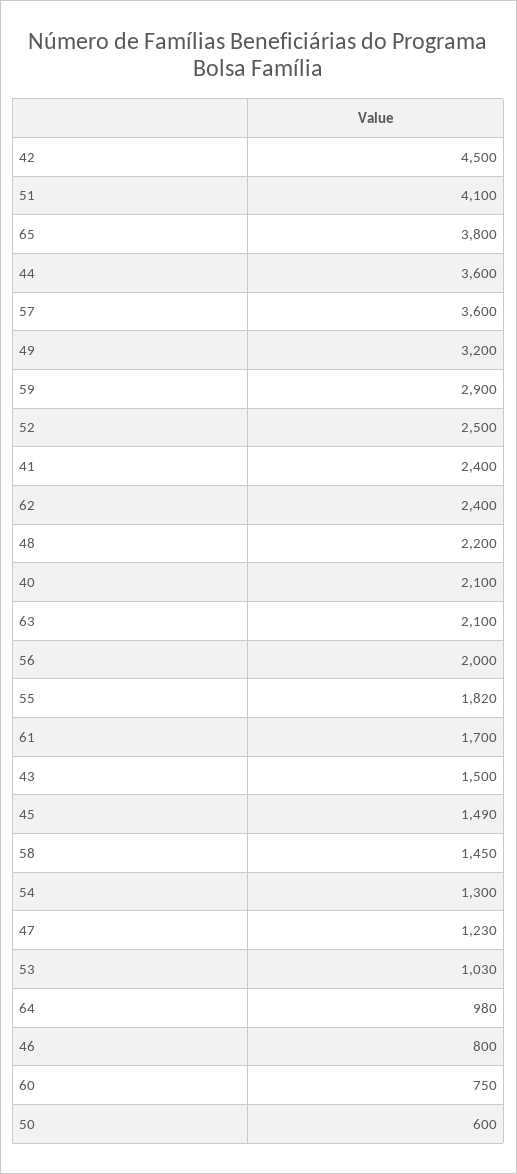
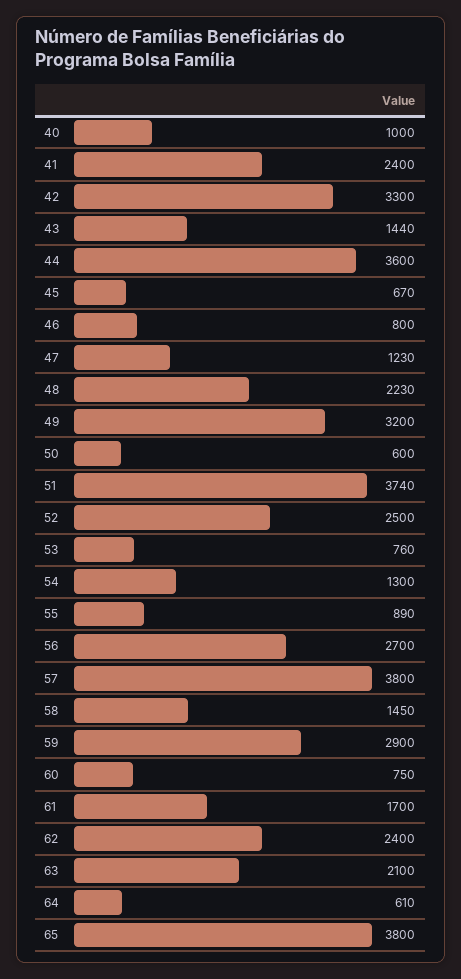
  {
-   "42": 4500,
+   "42": 3300,
-   "51": 4100,
+   "51": 3740,
    "65": 3800,
    "44": 3600,
-   "57": 3600,
+   "57": 3800,
    "49": 3200,
    "59": 2900,
    "52": 2500,
    "41": 2400,
    "62": 2400,
-   "48": 2200,
+   "48": 2230,
-   "40": 2100,
+   "40": 1000,
    "63": 2100,
-   "56": 2000,
+   "56": 2700,
-   "55": 1820,
+   "55": 890,
    "61": 1700,
-   "43": 1500,
+   "43": 1440,
-   "45": 1490,
+   "45": 670,
    "58": 1450,
    "54": 1300,
    "47": 1230,
-   "53": 1030,
+   "53": 760,
-   "64": 980,
+   "64": 610,
    "46": 800,
    "60": 750,
    "50": 600
  }

